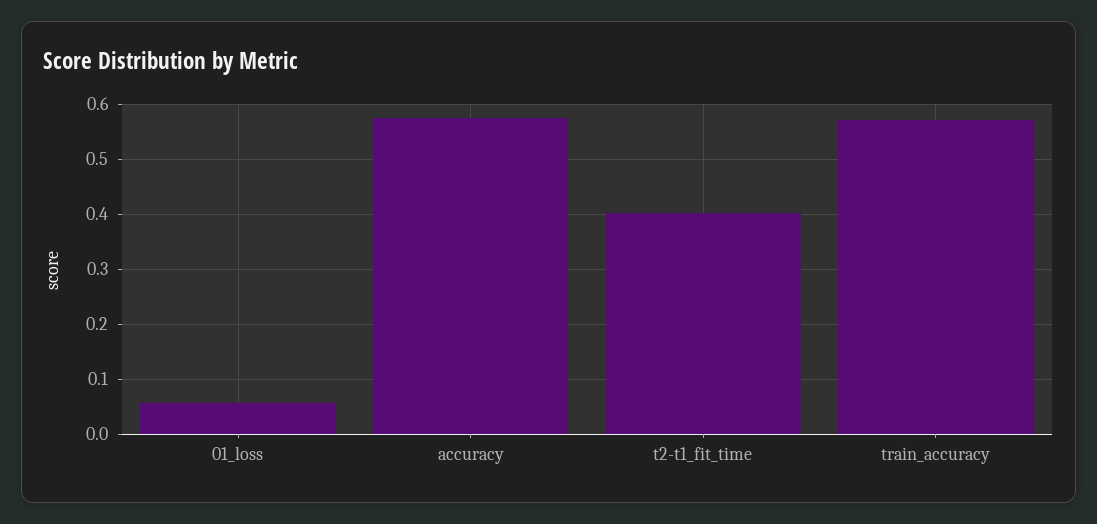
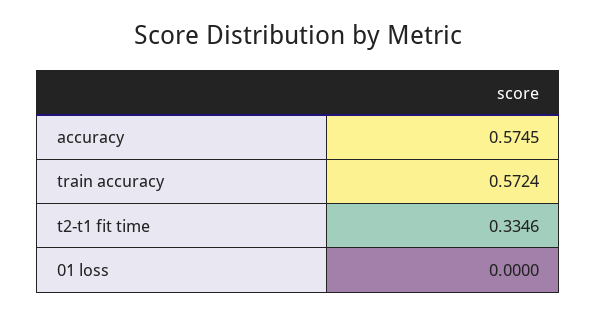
  {
-   "01_loss": 0.06,
+   "01_loss": 0,
    "accuracy": 0.5745,
-   "t2-t1_fit_time": 0.4,
+   "t2-t1_fit_time": 0.3346,
    "train_accuracy": 0.5724
  }

